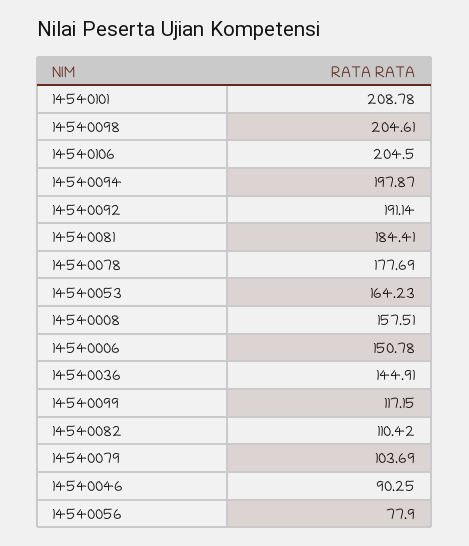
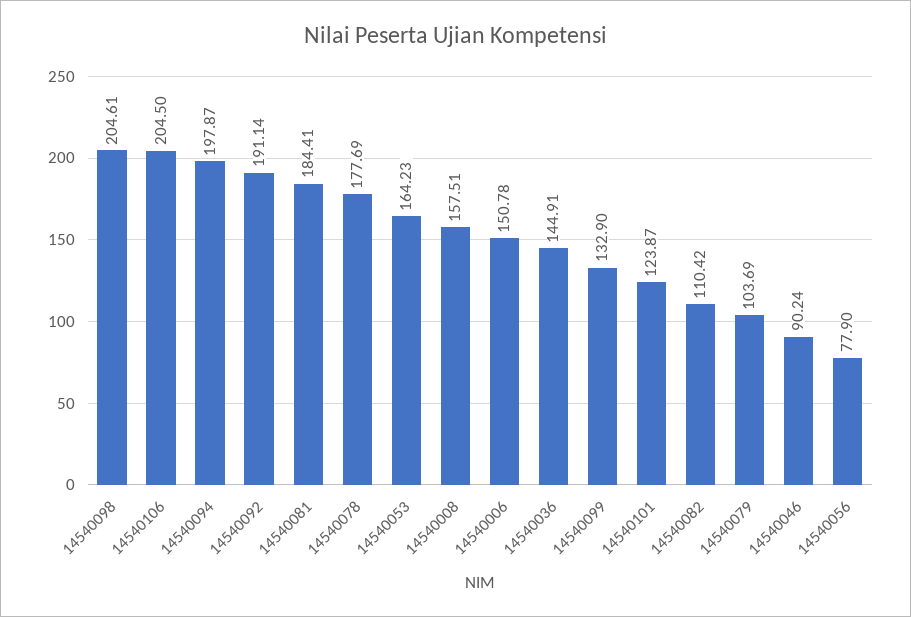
  {
-   "14540101": 208.78,
+   "14540101": 123.87,
    "14540098": 204.61,
    "14540106": 204.5,
    "14540094": 197.87,
    "14540092": 191.14,
    "14540081": 184.41,
    "14540078": 177.69,
    "14540053": 164.23,
    "14540008": 157.51,
    "14540006": 150.78,
    "14540036": 144.91,
-   "14540099": 117.15,
+   "14540099": 132.9,
    "14540082": 110.42,
    "14540079": 103.69,
-   "14540046": 90.25,
+   "14540046": 90.24,
    "14540056": 77.9
  }

